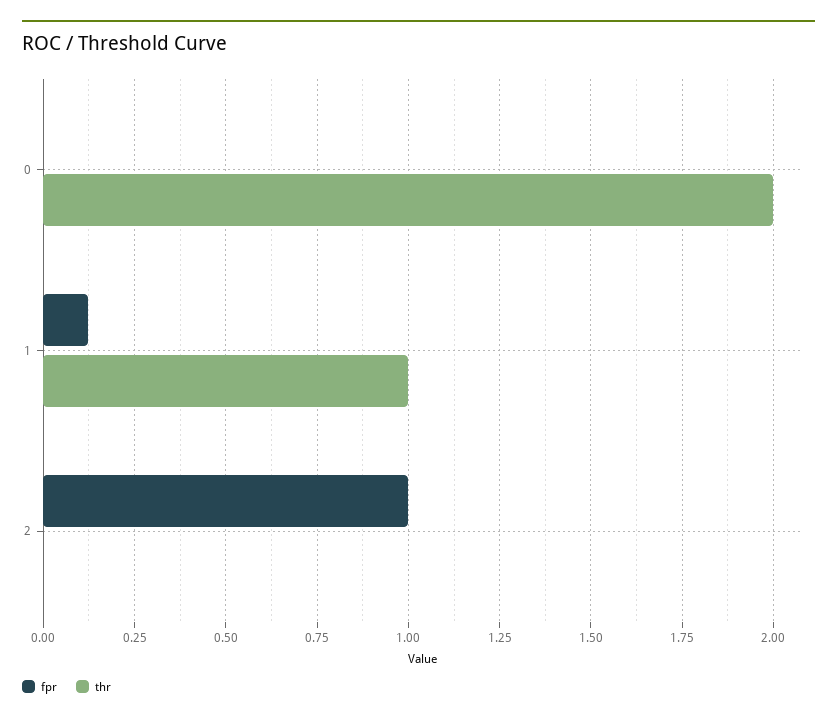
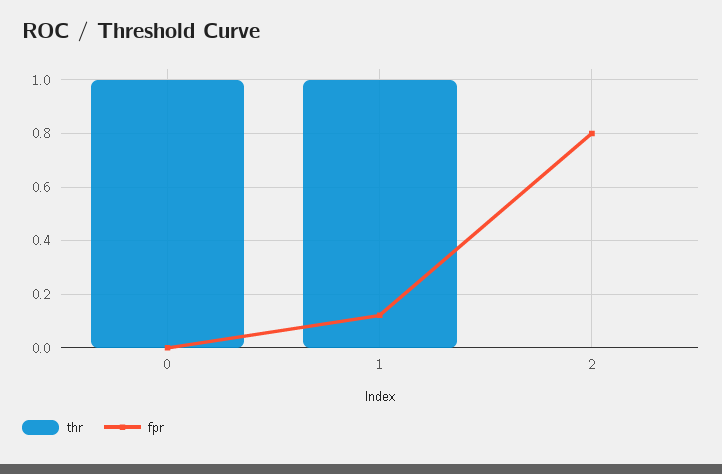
  {
    "fpr": {
      "0": 0,
      "1": 0.125,
-     "2": 1
+     "2": 0.8
    },
    "thr": {
-     "0": 2,
+     "0": 1,
      "1": 1,
      "2": 0
    }
  }

